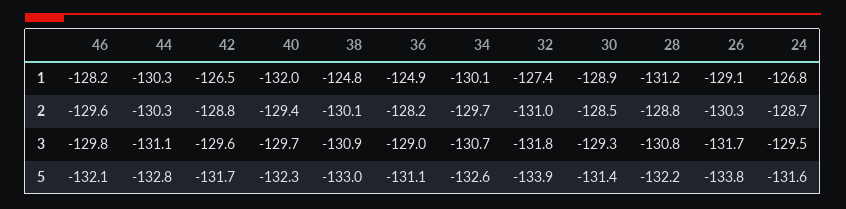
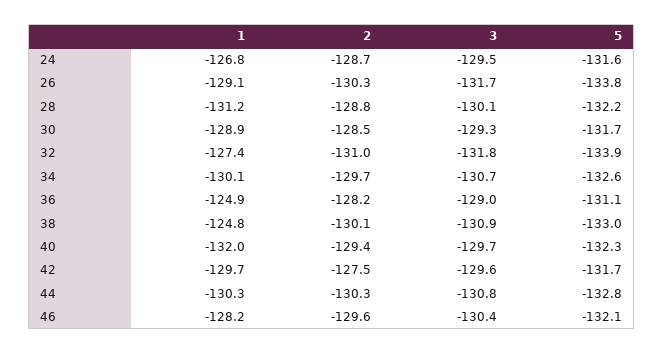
  {
    "46": {
      "1": -128.2,
      "2": -129.6,
-     "3": -129.8,
+     "3": -130.4,
      "5": -132.1
    },
    "44": {
      "1": -130.3,
      "2": -130.3,
-     "3": -131.1,
+     "3": -130.8,
      "5": -132.8
    },
    "42": {
-     "1": -126.5,
+     "1": -129.7,
-     "2": -128.8,
+     "2": -127.5,
      "3": -129.6,
      "5": -131.7
    },
    "40": {
      "1": -132,
      "2": -129.4,
      "3": -129.7,
      "5": -132.3
    },
    "38": {
      "1": -124.8,
      "2": -130.1,
      "3": -130.9,
      "5": -133
    },
    "36": {
      "1": -124.9,
      "2": -128.2,
      "3": -129,
      "5": -131.1
    },
    "34": {
      "1": -130.1,
      "2": -129.7,
      "3": -130.7,
      "5": -132.6
    },
    "32": {
      "1": -127.4,
      "2": -131,
      "3": -131.8,
      "5": -133.9
    },
    "30": {
      "1": -128.9,
      "2": -128.5,
      "3": -129.3,
-     "5": -131.4
+     "5": -131.7
    },
    "28": {
      "1": -131.2,
      "2": -128.8,
-     "3": -130.8,
+     "3": -130.1,
      "5": -132.2
    },
    "26": {
      "1": -129.1,
      "2": -130.3,
      "3": -131.7,
      "5": -133.8
    },
    "24": {
      "1": -126.8,
      "2": -128.7,
      "3": -129.5,
      "5": -131.6
    }
  }

